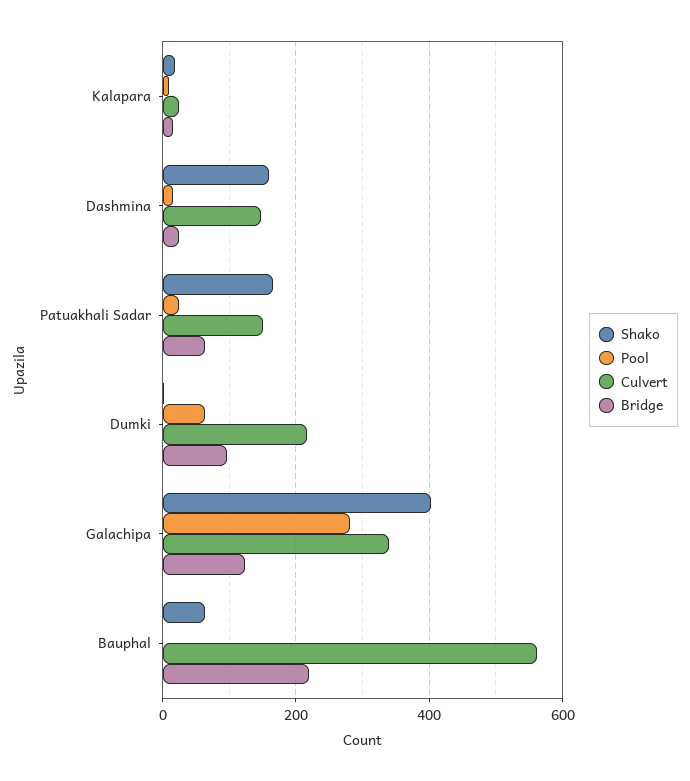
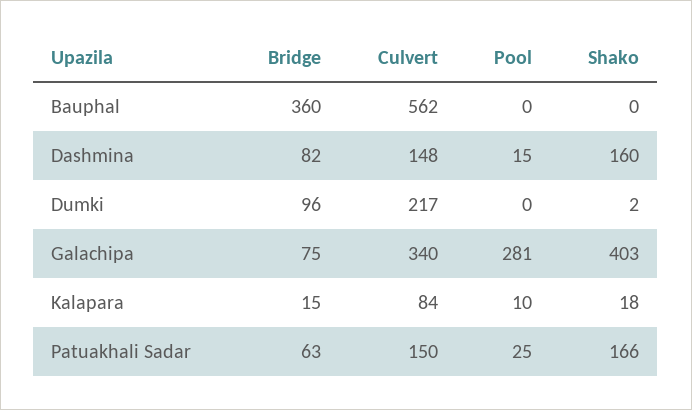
  {
    "Shako": {
      "Kalapara": 18,
      "Dashmina": 160,
      "Patuakhali Sadar": 166,
      "Dumki": 2,
      "Galachipa": 403,
-     "Bauphal": 60
+     "Bauphal": 0
    },
    "Pool": {
      "Kalapara": 10,
      "Dashmina": 15,
      "Patuakhali Sadar": 25,
-     "Dumki": 60,
+     "Dumki": 0,
      "Galachipa": 281,
      "Bauphal": 0
    },
    "Culvert": {
-     "Kalapara": 20,
+     "Kalapara": 84,
      "Dashmina": 148,
      "Patuakhali Sadar": 150,
      "Dumki": 217,
      "Galachipa": 340,
      "Bauphal": 562
    },
    "Bridge": {
      "Kalapara": 15,
-     "Dashmina": 20,
+     "Dashmina": 82,
      "Patuakhali Sadar": 63,
      "Dumki": 96,
-     "Galachipa": 120,
+     "Galachipa": 75,
-     "Bauphal": 220
+     "Bauphal": 360
    }
  }

